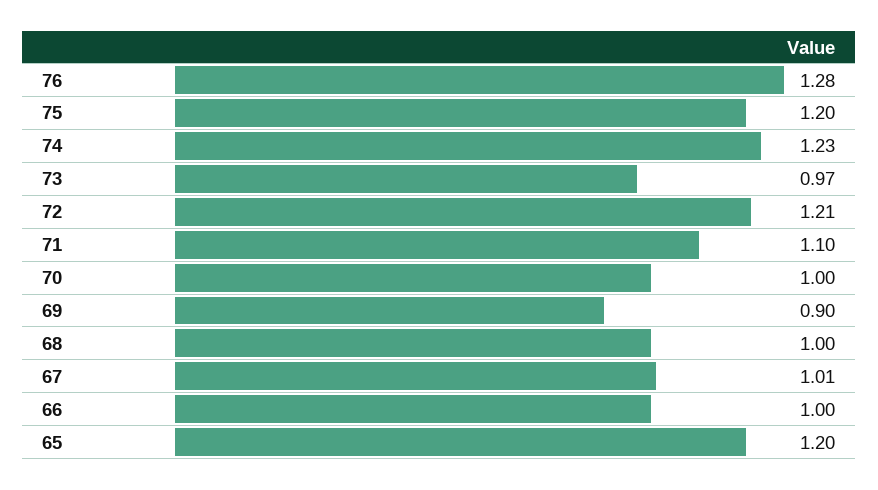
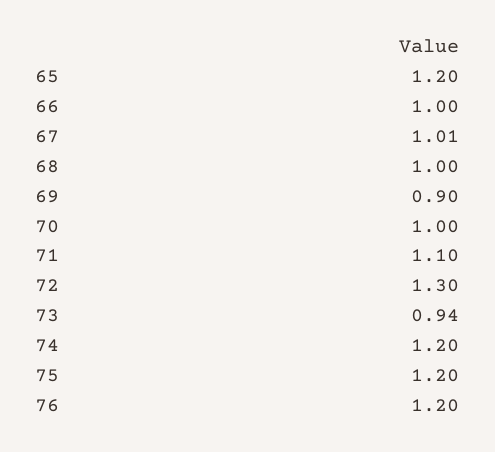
  {
-   "76": 1.28,
+   "76": 1.2,
    "75": 1.2,
-   "74": 1.23,
+   "74": 1.2,
-   "73": 0.97,
+   "73": 0.94,
-   "72": 1.21,
+   "72": 1.3,
    "71": 1.1,
    "70": 1,
    "69": 0.9,
    "68": 1,
    "67": 1.01,
    "66": 1,
    "65": 1.2
  }

